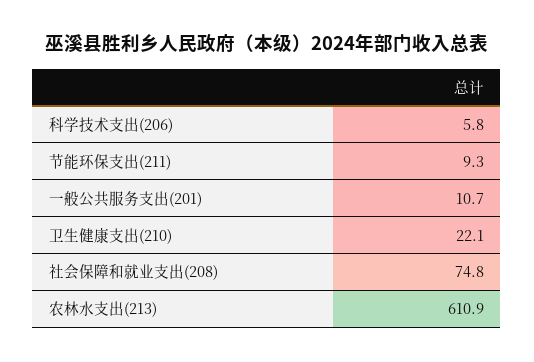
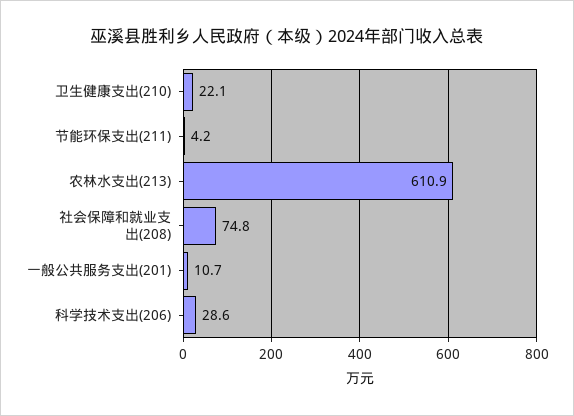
  {
-   "科学技术支出(206)": 5.8,
+   "科学技术支出(206)": 28.6,
-   "节能环保支出(211)": 9.3,
+   "节能环保支出(211)": 4.2,
    "一般公共服务支出(201)": 10.7,
    "卫生健康支出(210)": 22.1,
    "社会保障和就业支出(208)": 74.8,
    "农林水支出(213)": 610.9
  }

